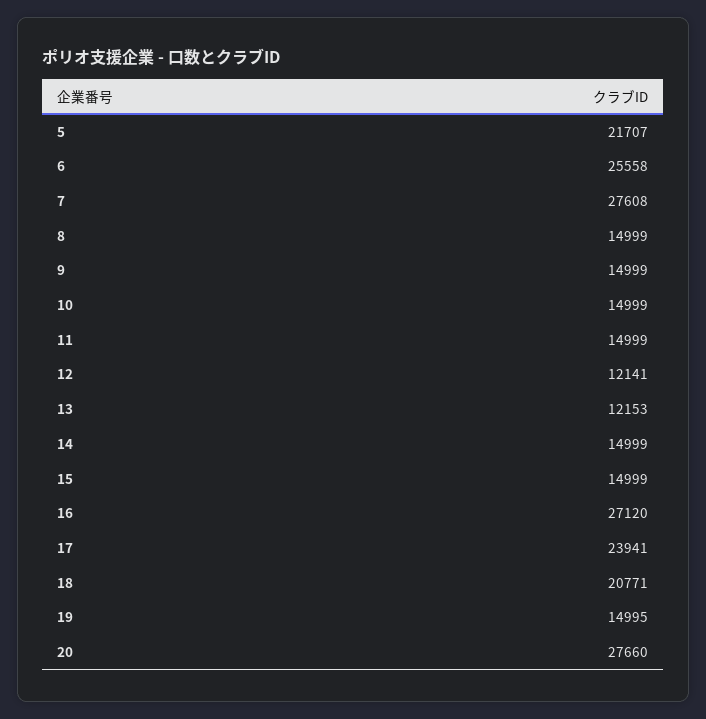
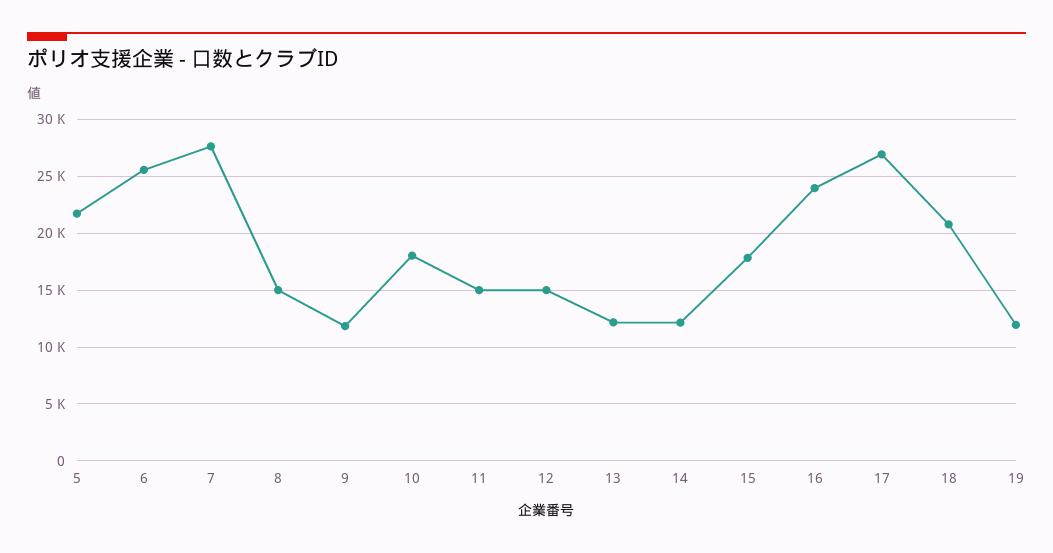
  {
    "5": 21707,
    "6": 25558,
    "7": 27608,
    "8": 14999,
-   "9": 14999,
+   "9": 12000,
-   "10": 14999,
+   "10": 18000,
    "11": 14999,
-   "12": 12141,
+   "12": 15000,
    "13": 12153,
-   "14": 14999,
+   "14": 12000,
-   "15": 14999,
+   "15": 18000,
-   "16": 27120,
+   "16": 24000,
-   "17": 23941,
+   "17": 27000,
    "18": 20771,
-   "19": 14995,
+   "19": 12000
-   "20": 27660
  }

